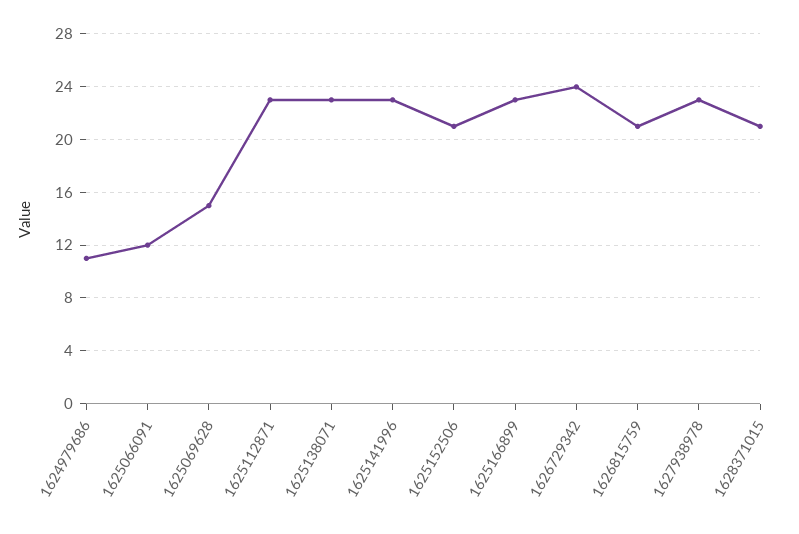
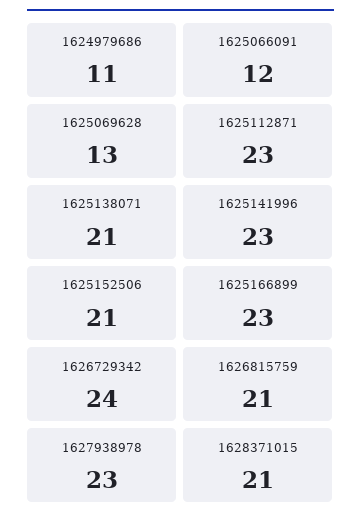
  {
    "1624979686": 11,
    "1625066091": 12,
-   "1625069628": 15,
+   "1625069628": 13,
    "1625112871": 23,
-   "1625138071": 23,
+   "1625138071": 21,
    "1625141996": 23,
    "1625152506": 21,
    "1625166899": 23,
    "1626729342": 24,
    "1626815759": 21,
    "1627938978": 23,
    "1628371015": 21
  }

